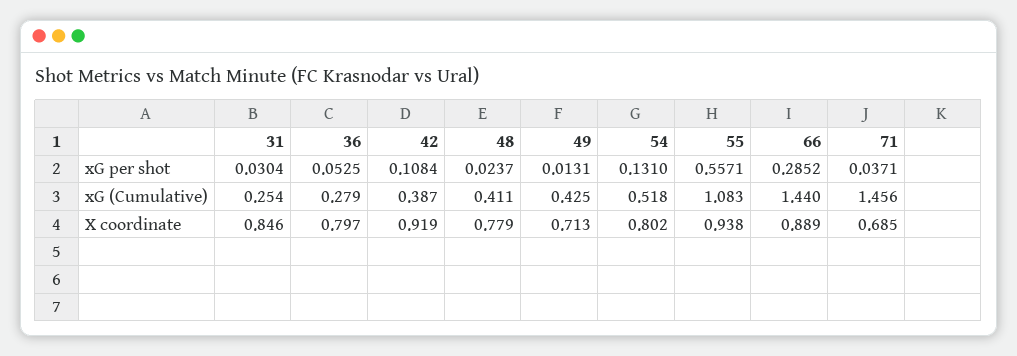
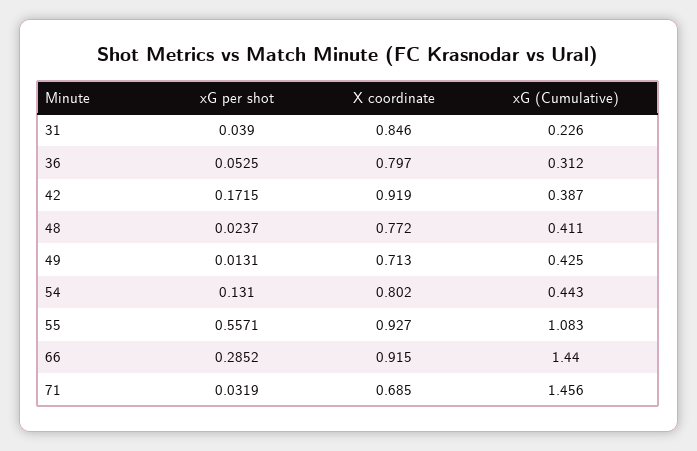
  {
    "31": {
-     "xG per shot": 0.0304,
+     "xG per shot": 0.039,
-     "xG (Cumulative)": 0.254,
+     "xG (Cumulative)": 0.226,
      "X coordinate": 0.846
    },
    "36": {
      "xG per shot": 0.0525,
-     "xG (Cumulative)": 0.279,
+     "xG (Cumulative)": 0.312,
      "X coordinate": 0.797
    },
    "42": {
-     "xG per shot": 0.1084,
+     "xG per shot": 0.1715,
      "xG (Cumulative)": 0.387,
      "X coordinate": 0.919
    },
    "48": {
      "xG per shot": 0.0237,
      "xG (Cumulative)": 0.411,
-     "X coordinate": 0.779
+     "X coordinate": 0.772
    },
    "49": {
      "xG per shot": 0.0131,
      "xG (Cumulative)": 0.425,
      "X coordinate": 0.713
    },
    "54": {
      "xG per shot": 0.131,
-     "xG (Cumulative)": 0.518,
+     "xG (Cumulative)": 0.443,
      "X coordinate": 0.802
    },
    "55": {
      "xG per shot": 0.5571,
      "xG (Cumulative)": 1.083,
-     "X coordinate": 0.938
+     "X coordinate": 0.927
    },
    "66": {
      "xG per shot": 0.2852,
      "xG (Cumulative)": 1.44,
-     "X coordinate": 0.889
+     "X coordinate": 0.915
    },
    "71": {
-     "xG per shot": 0.0371,
+     "xG per shot": 0.0319,
      "xG (Cumulative)": 1.456,
      "X coordinate": 0.685
    }
  }

